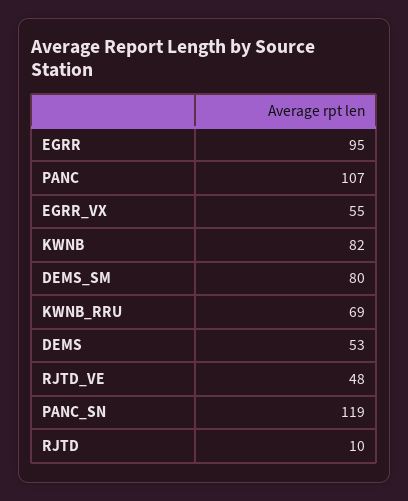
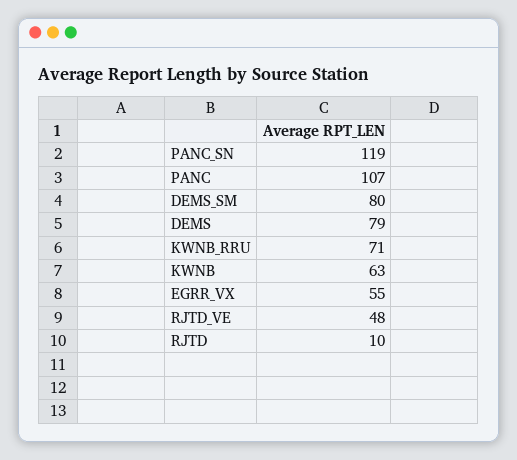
  {
-   "EGRR": 95,
    "PANC": 107,
    "EGRR_VX": 55,
-   "KWNB": 82,
+   "KWNB": 63,
    "DEMS_SM": 80,
-   "KWNB_RRU": 69,
+   "KWNB_RRU": 71,
-   "DEMS": 53,
+   "DEMS": 79,
    "RJTD_VE": 48,
    "PANC_SN": 119,
    "RJTD": 10
  }

